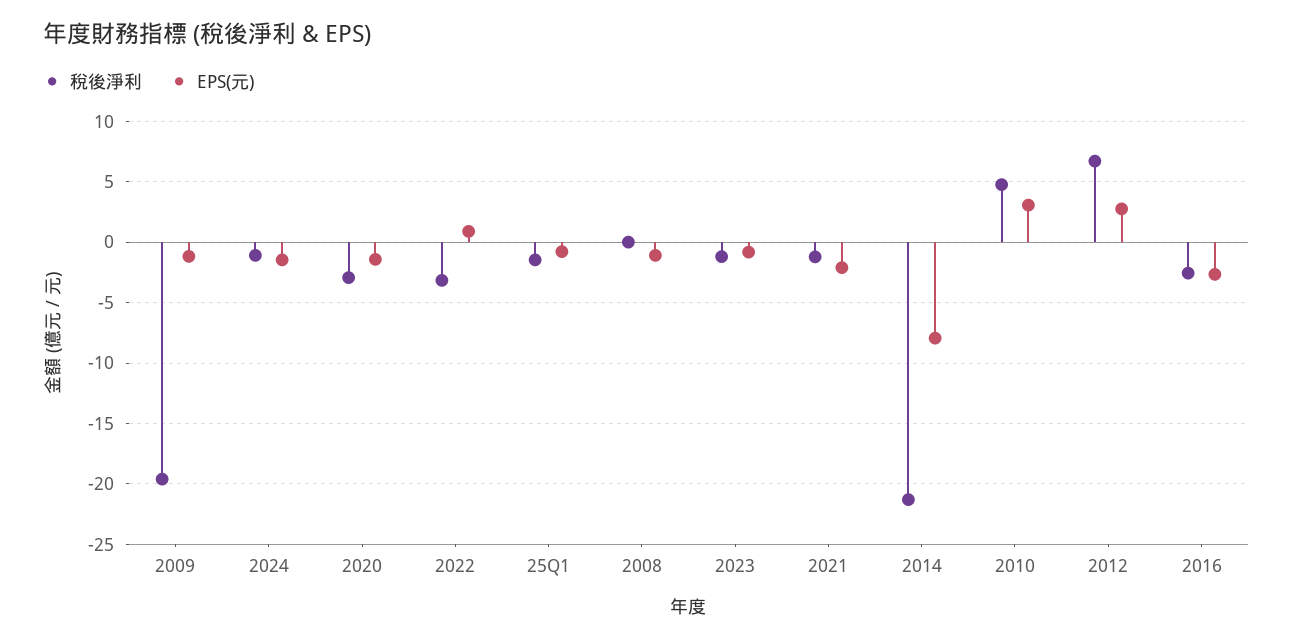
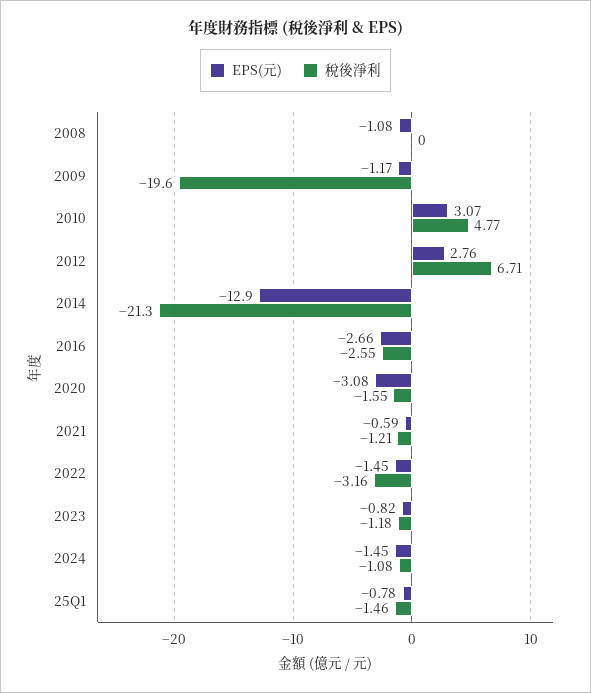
  {
    "稅後淨利": {
      "2009": -19.6,
      "2024": -1.08,
-     "2020": -3,
+     "2020": -1.55,
      "2022": -3.16,
      "25Q1": -1.46,
      "2008": 0,
      "2023": -1.18,
      "2021": -1.21,
      "2014": -21.3,
      "2010": 4.77,
      "2012": 6.71,
      "2016": -2.55
    },
    "EPS(元)": {
      "2009": -1.17,
      "2024": -1.45,
-     "2020": -1.5,
+     "2020": -3.08,
-     "2022": 1,
+     "2022": -1.45,
      "25Q1": -0.78,
      "2008": -1.08,
      "2023": -0.82,
-     "2021": -2,
+     "2021": -0.59,
-     "2014": -8,
+     "2014": -12.9,
      "2010": 3.07,
      "2012": 2.76,
      "2016": -2.66
    }
  }

